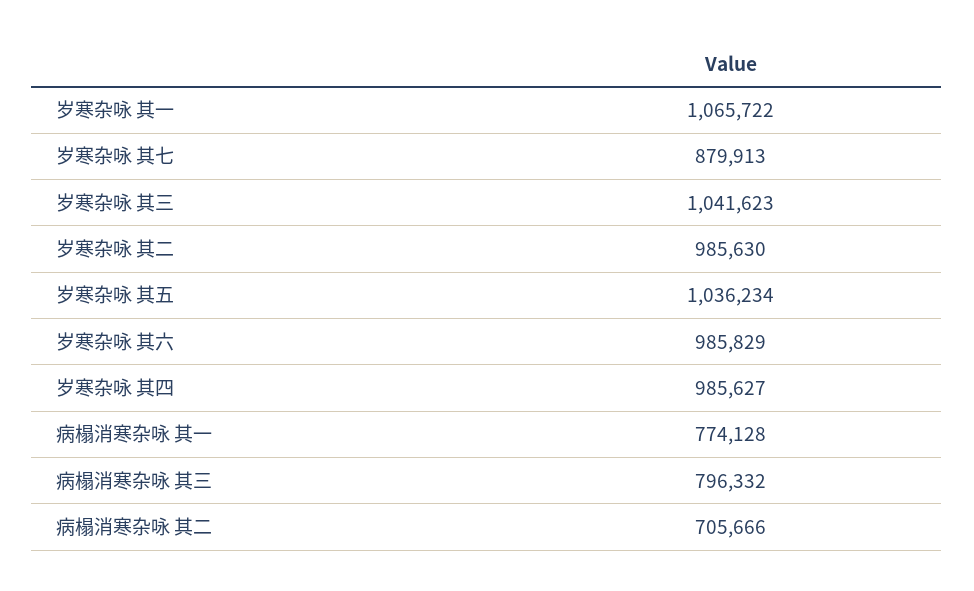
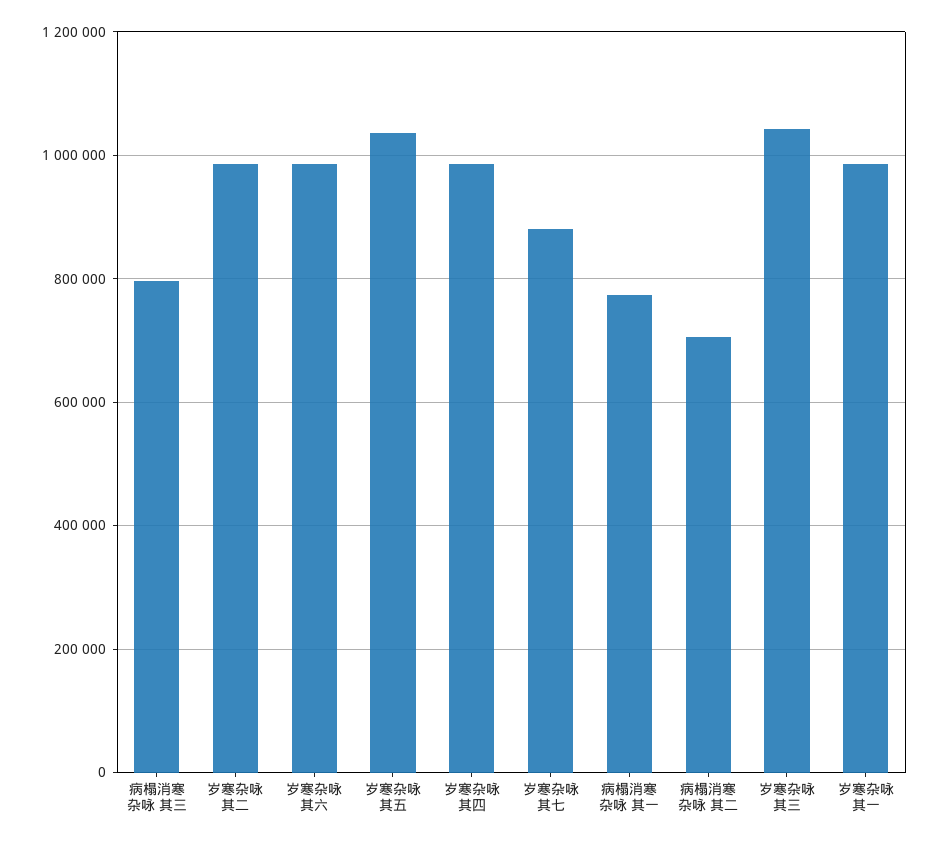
  {
-   "岁寒杂咏 其一": 1065722,
+   "岁寒杂咏 其一": 980000,
    "岁寒杂咏 其七": 879913,
    "岁寒杂咏 其三": 1041623,
    "岁寒杂咏 其二": 985630,
    "岁寒杂咏 其五": 1036234,
    "岁寒杂咏 其六": 985829,
    "岁寒杂咏 其四": 985627,
    "病榻消寒杂咏 其一": 774128,
    "病榻消寒杂咏 其三": 796332,
    "病榻消寒杂咏 其二": 705666
  }

